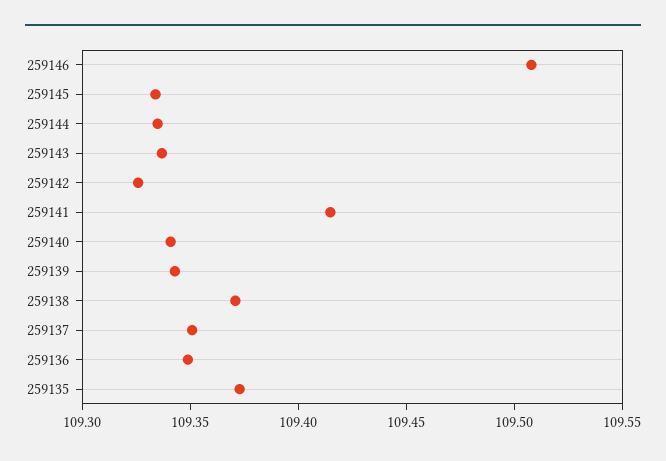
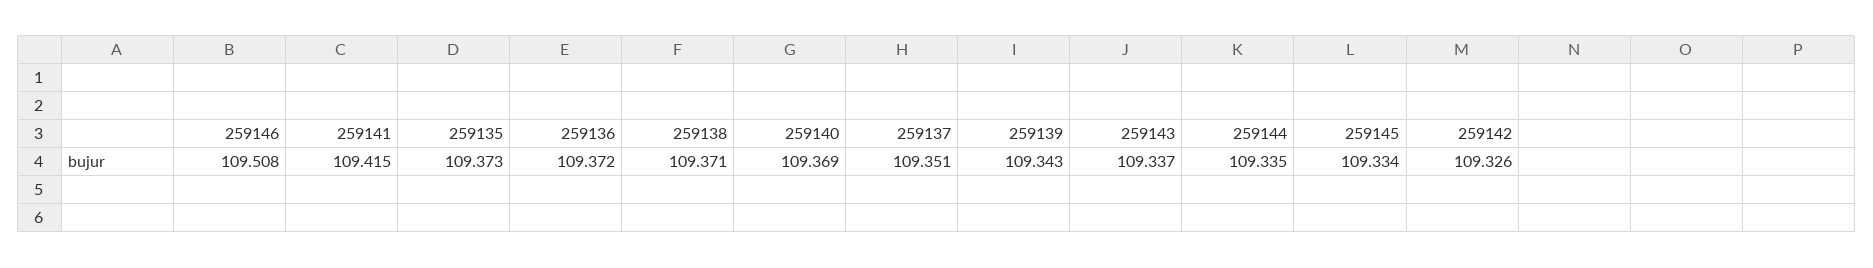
  {
    "259146": 109.508,
    "259145": 109.334,
    "259144": 109.335,
    "259143": 109.337,
    "259142": 109.326,
    "259141": 109.415,
-   "259140": 109.34,
+   "259140": 109.369,
    "259139": 109.343,
    "259138": 109.371,
    "259137": 109.351,
-   "259136": 109.35,
+   "259136": 109.372,
    "259135": 109.373
  }

